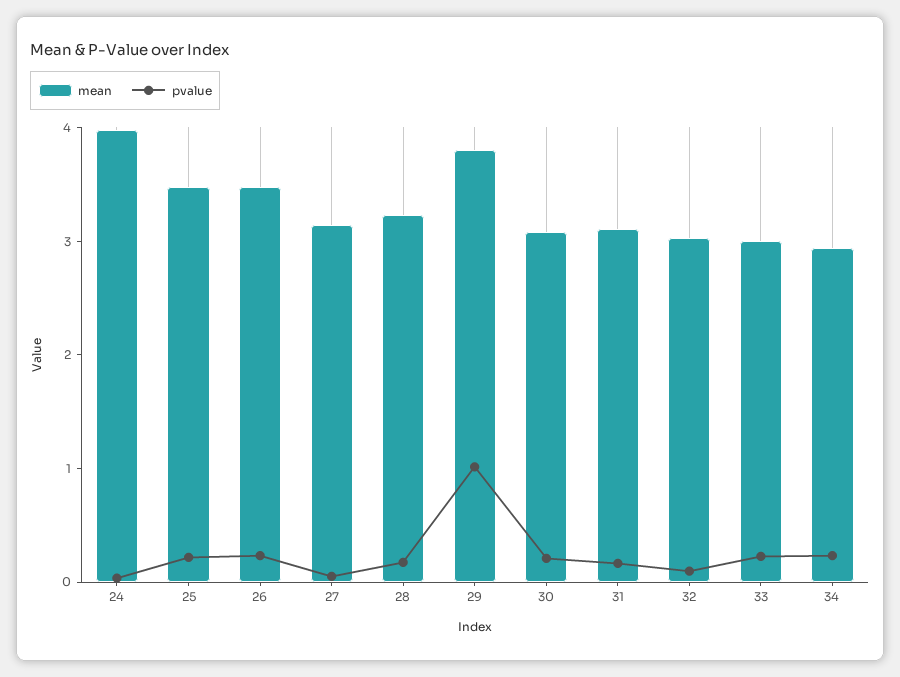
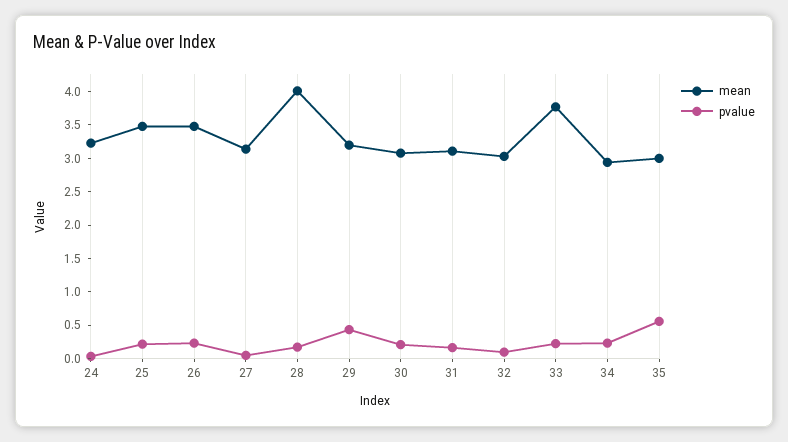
  {
    "mean": {
-     "24": 4,
+     "24": 3.25,
      "25": 3.4,
      "26": 3.4,
      "27": 3.2,
-     "28": 3.2,
+     "28": 4,
-     "29": 3.8,
+     "29": 3.25,
      "30": 3,
      "31": 3.2,
      "32": 3,
-     "33": 3,
+     "33": 3.75,
-     "34": 3
+     "34": 3,
+     "35": 3
    },
    "pvalue": {
      "24": 0,
      "25": 0.2,
      "26": 0.2,
      "27": 0,
      "28": 0.2,
-     "29": 1,
+     "29": 0.5,
      "30": 0.2,
      "31": 0.2,
      "32": 0,
      "33": 0.2,
-     "34": 0.2
+     "34": 0.2,
+     "35": 0.5
    }
  }

